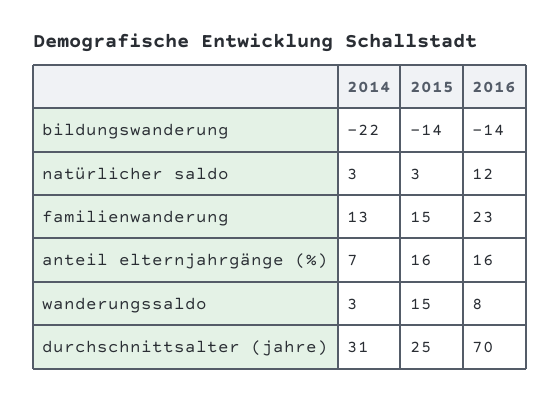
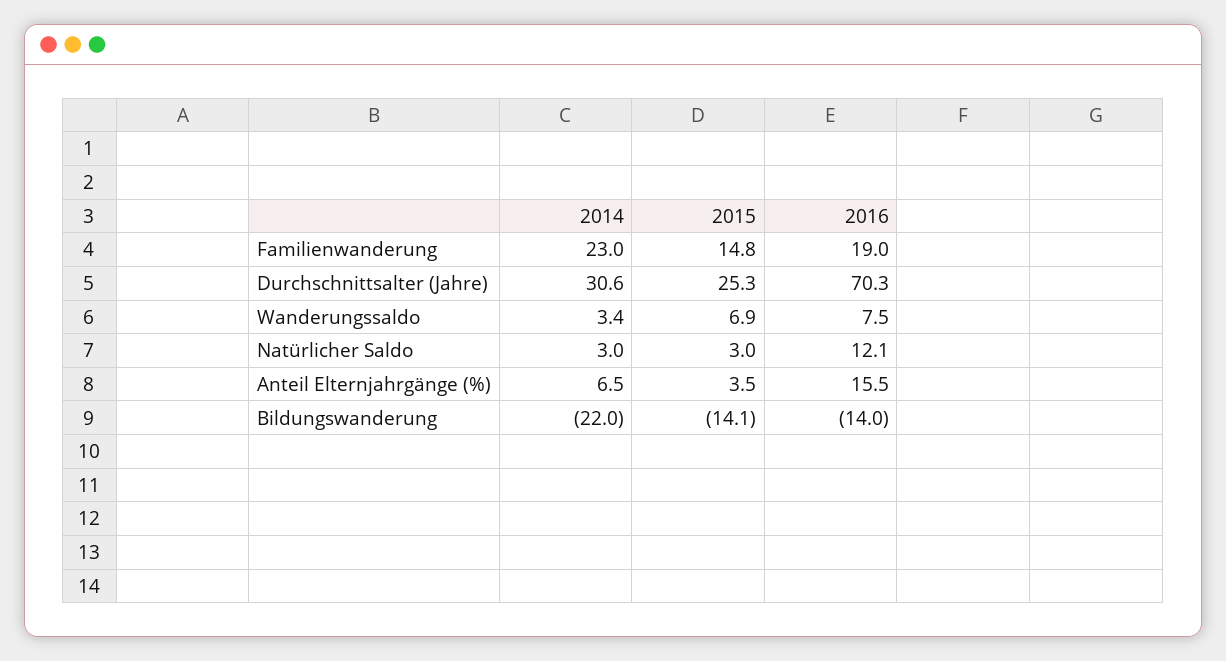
  {
    "2014": {
      "bildungswanderung": -22,
      "natürlicher saldo": 3,
-     "familienwanderung": 13,
+     "familienwanderung": 23,
      "anteil elternjahrgänge (%)": 6.5,
      "wanderungssaldo": 3.4,
      "durchschnittsalter (jahre)": 30.6
    },
    "2015": {
      "bildungswanderung": -14.1,
      "natürlicher saldo": 3,
      "familienwanderung": 14.8,
-     "anteil elternjahrgänge (%)": 16,
+     "anteil elternjahrgänge (%)": 3.5,
-     "wanderungssaldo": 15,
+     "wanderungssaldo": 6.9,
      "durchschnittsalter (jahre)": 25.3
    },
    "2016": {
      "bildungswanderung": -14,
      "natürlicher saldo": 12.1,
-     "familienwanderung": 23,
+     "familienwanderung": 19,
      "anteil elternjahrgänge (%)": 15.5,
      "wanderungssaldo": 7.5,
      "durchschnittsalter (jahre)": 70.3
    }
  }

